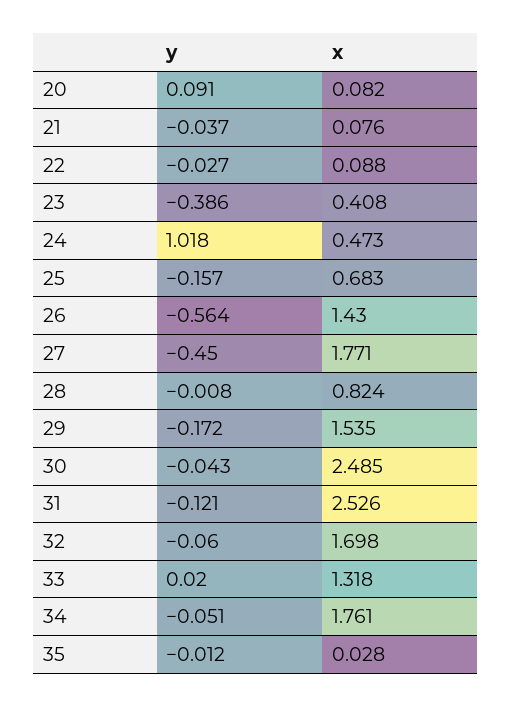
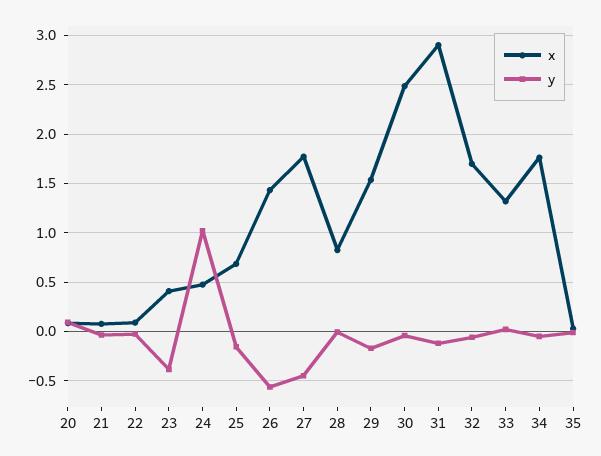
  {
    "y": {
      "20": 0.091,
      "21": -0.037,
      "22": -0.027,
      "23": -0.386,
      "24": 1.018,
      "25": -0.157,
      "26": -0.564,
      "27": -0.45,
      "28": -0.008,
      "29": -0.172,
      "30": -0.043,
      "31": -0.121,
      "32": -0.06,
      "33": 0.02,
      "34": -0.051,
      "35": -0.012
    },
    "x": {
      "20": 0.082,
      "21": 0.076,
      "22": 0.088,
      "23": 0.408,
      "24": 0.473,
      "25": 0.683,
      "26": 1.43,
      "27": 1.771,
      "28": 0.824,
      "29": 1.535,
      "30": 2.485,
-     "31": 2.526,
+     "31": 2.9,
      "32": 1.698,
      "33": 1.318,
      "34": 1.761,
      "35": 0.028
    }
  }

